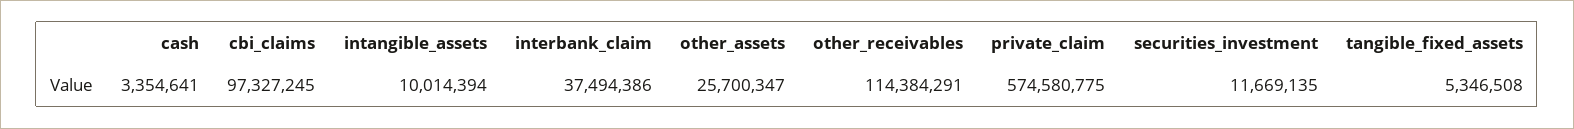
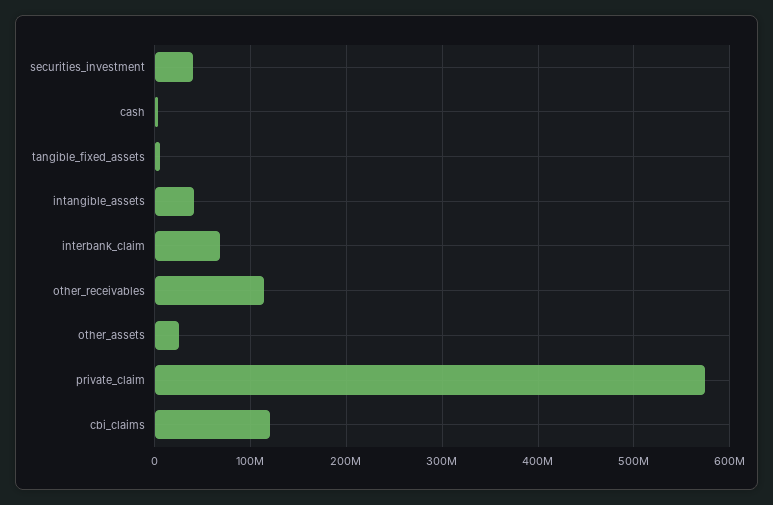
  {
    "cash": 3354641,
-   "cbi_claims": 97327245,
+   "cbi_claims": 120000000,
-   "intangible_assets": 10014394,
+   "intangible_assets": 40000000,
-   "interbank_claim": 37494386,
+   "interbank_claim": 70000000,
    "other_assets": 25700347,
    "other_receivables": 114384291,
    "private_claim": 574580775,
-   "securities_investment": 11669135,
+   "securities_investment": 40000000,
    "tangible_fixed_assets": 5346508
  }

